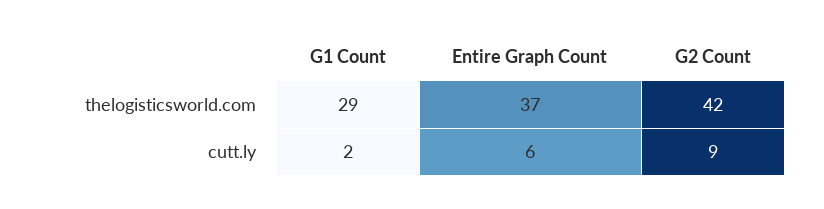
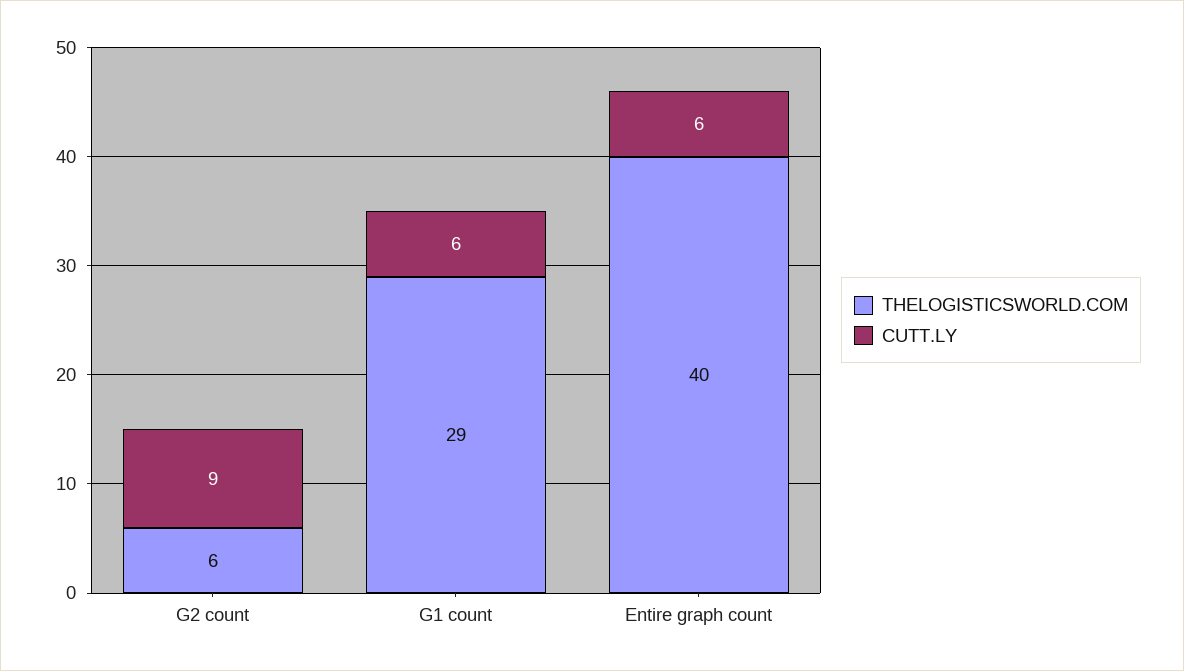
  {
    "thelogisticsworld.com": {
      "G1 Count": 29,
-     "Entire Graph Count": 37,
+     "Entire Graph Count": 40,
-     "G2 Count": 42
+     "G2 Count": 6
    },
    "cutt.ly": {
-     "G1 Count": 2,
+     "G1 Count": 6,
      "Entire Graph Count": 6,
      "G2 Count": 9
    }
  }

